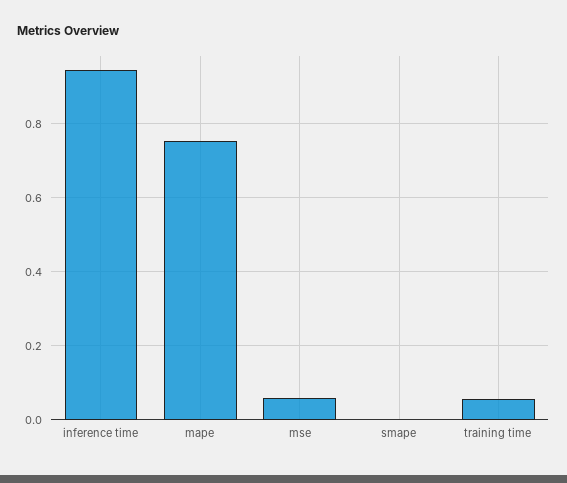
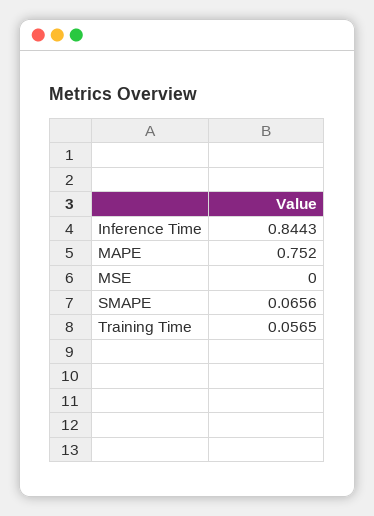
  {
-   "inference time": 0.94,
+   "inference time": 0.8443,
    "mape": 0.752,
-   "mse": 0.06,
+   "mse": 0,
-   "smape": 0,
+   "smape": 0.0656,
    "training time": 0.0565
  }

